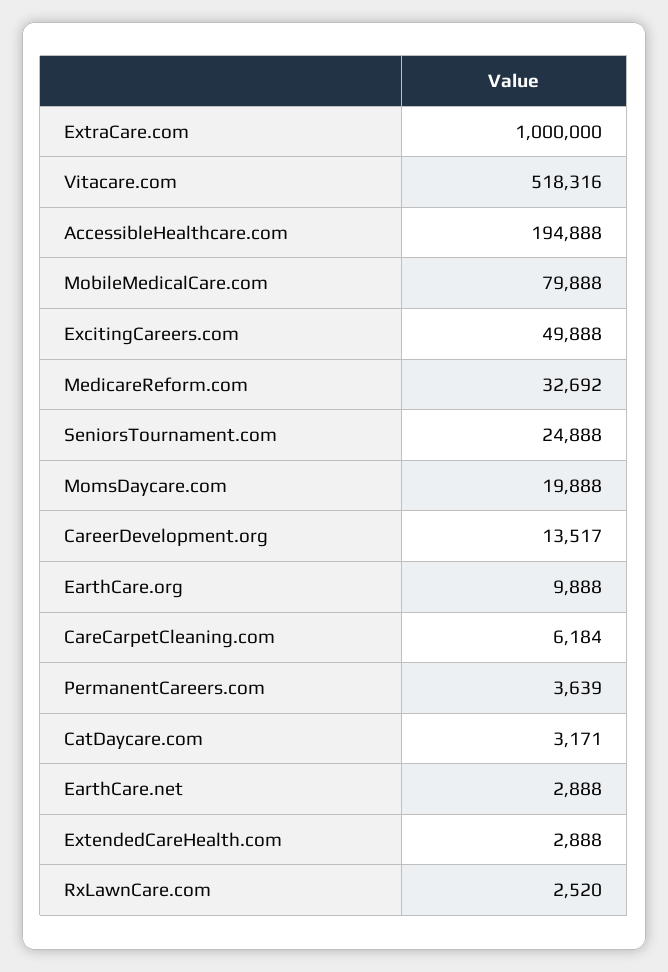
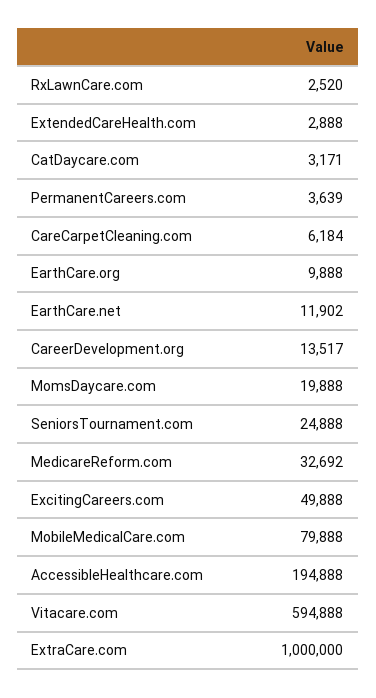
  {
    "ExtraCare.com": 1000000,
-   "Vitacare.com": 518316,
+   "Vitacare.com": 594888,
    "AccessibleHealthcare.com": 194888,
    "MobileMedicalCare.com": 79888,
    "ExcitingCareers.com": 49888,
    "MedicareReform.com": 32692,
    "SeniorsTournament.com": 24888,
    "MomsDaycare.com": 19888,
    "CareerDevelopment.org": 13517,
    "EarthCare.org": 9888,
    "CareCarpetCleaning.com": 6184,
    "PermanentCareers.com": 3639,
    "CatDaycare.com": 3171,
-   "EarthCare.net": 2888,
+   "EarthCare.net": 11902,
    "ExtendedCareHealth.com": 2888,
    "RxLawnCare.com": 2520
  }

